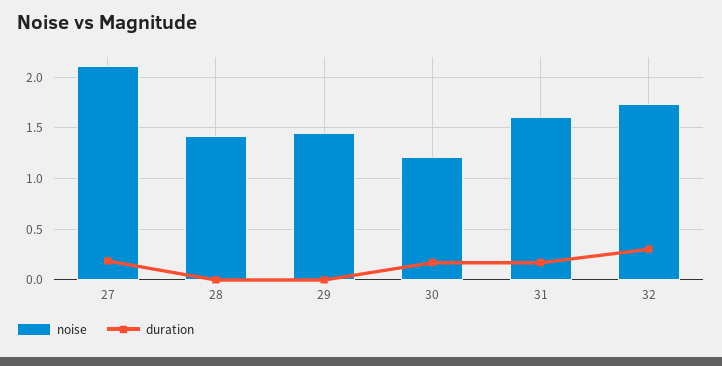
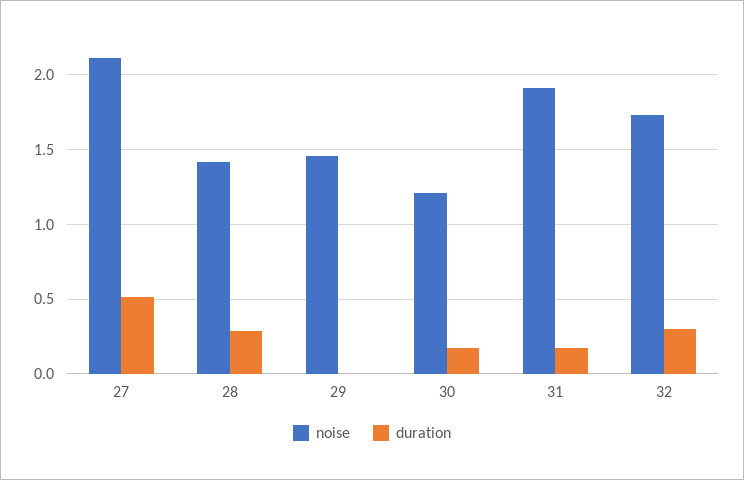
  {
    "noise": {
      "27": 2.1,
      "28": 1.4,
      "29": 1.45,
      "30": 1.2,
-     "31": 1.6,
+     "31": 1.9,
      "32": 1.75
    },
    "duration": {
-     "27": 0.2,
+     "27": 0.5,
-     "28": 0,
+     "28": 0.3,
      "29": 0,
      "30": 0.15,
      "31": 0.15,
      "32": 0.3
    }
  }

